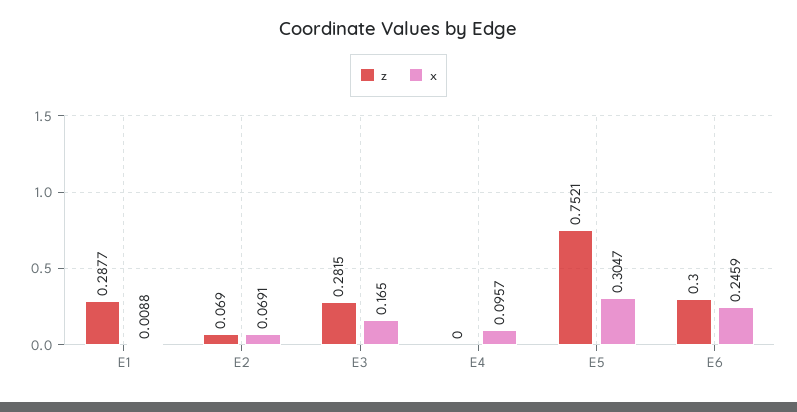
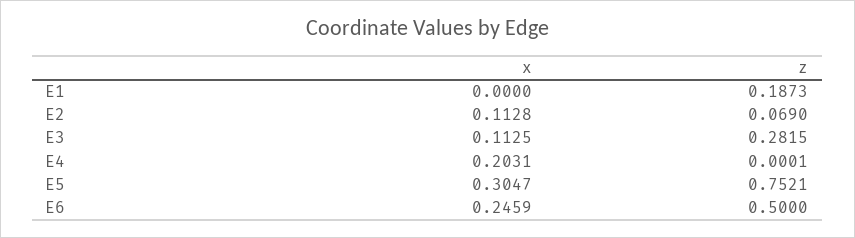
  {
    "z": {
-     "E1": 0.2877,
+     "E1": 0.1873,
      "E2": 0.069,
      "E3": 0.2815,
-     "E4": 0,
+     "E4": 0.0001,
      "E5": 0.7521,
-     "E6": 0.3
+     "E6": 0.5
    },
    "x": {
-     "E1": 0.0088,
+     "E1": 0,
-     "E2": 0.0691,
+     "E2": 0.1128,
-     "E3": 0.165,
+     "E3": 0.1125,
-     "E4": 0.0957,
+     "E4": 0.2031,
      "E5": 0.3047,
      "E6": 0.2459
    }
  }

